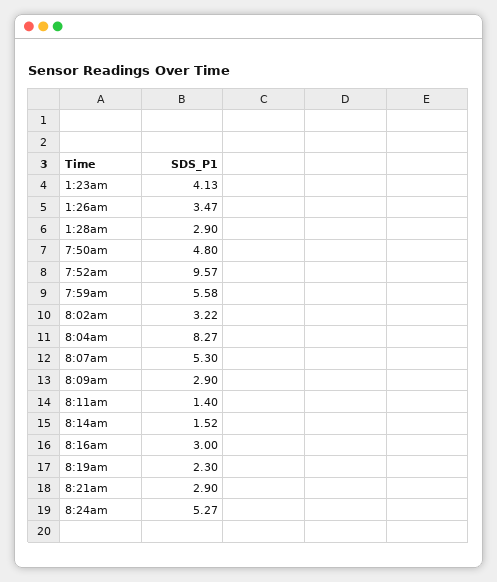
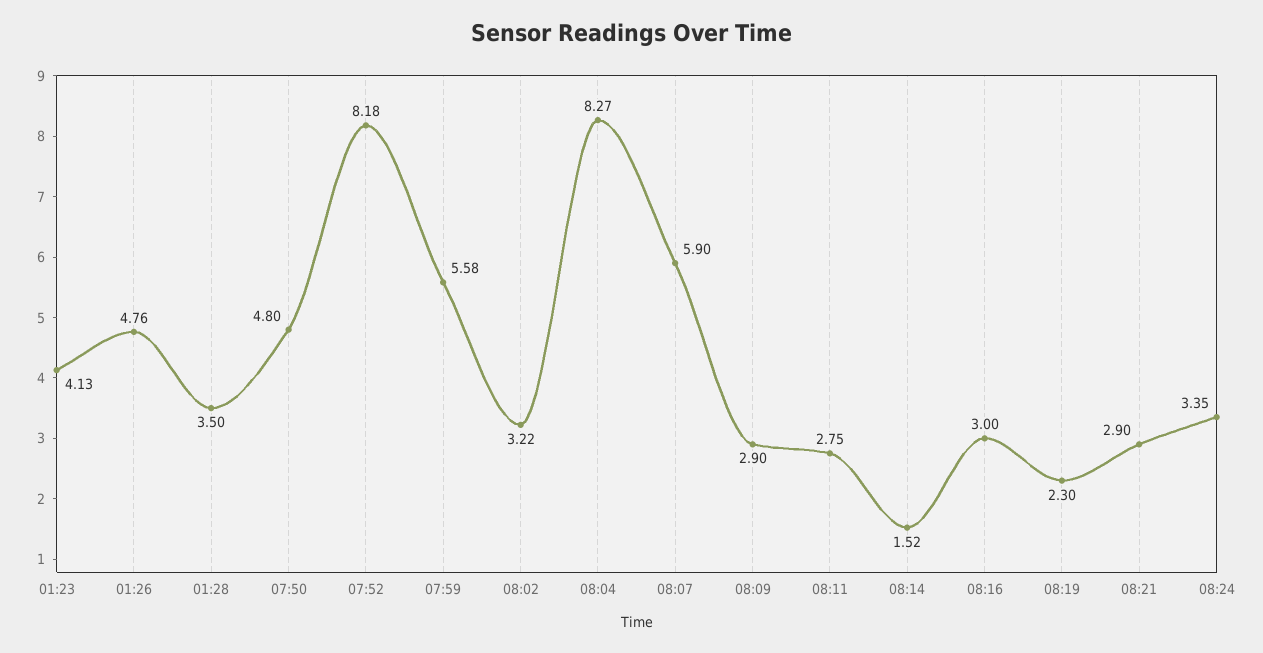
  {
    "1:23am": 4.13,
-   "1:26am": 3.47,
+   "1:26am": 4.76,
-   "1:28am": 2.9,
+   "1:28am": 3.5,
    "7:50am": 4.8,
-   "7:52am": 9.57,
+   "7:52am": 8.18,
    "7:59am": 5.58,
    "8:02am": 3.22,
    "8:04am": 8.27,
-   "8:07am": 5.3,
+   "8:07am": 5.9,
    "8:09am": 2.9,
-   "8:11am": 1.4,
+   "8:11am": 2.75,
    "8:14am": 1.52,
    "8:16am": 3,
    "8:19am": 2.3,
    "8:21am": 2.9,
-   "8:24am": 5.27
+   "8:24am": 3.35
  }

